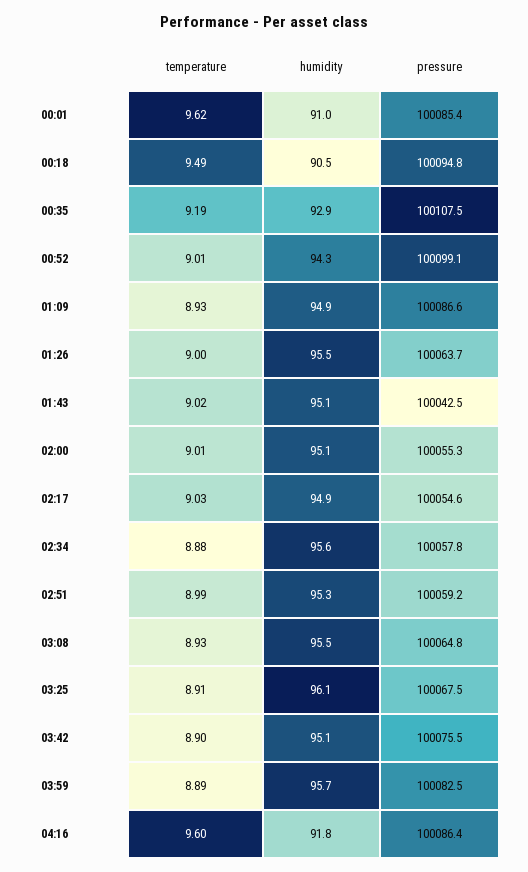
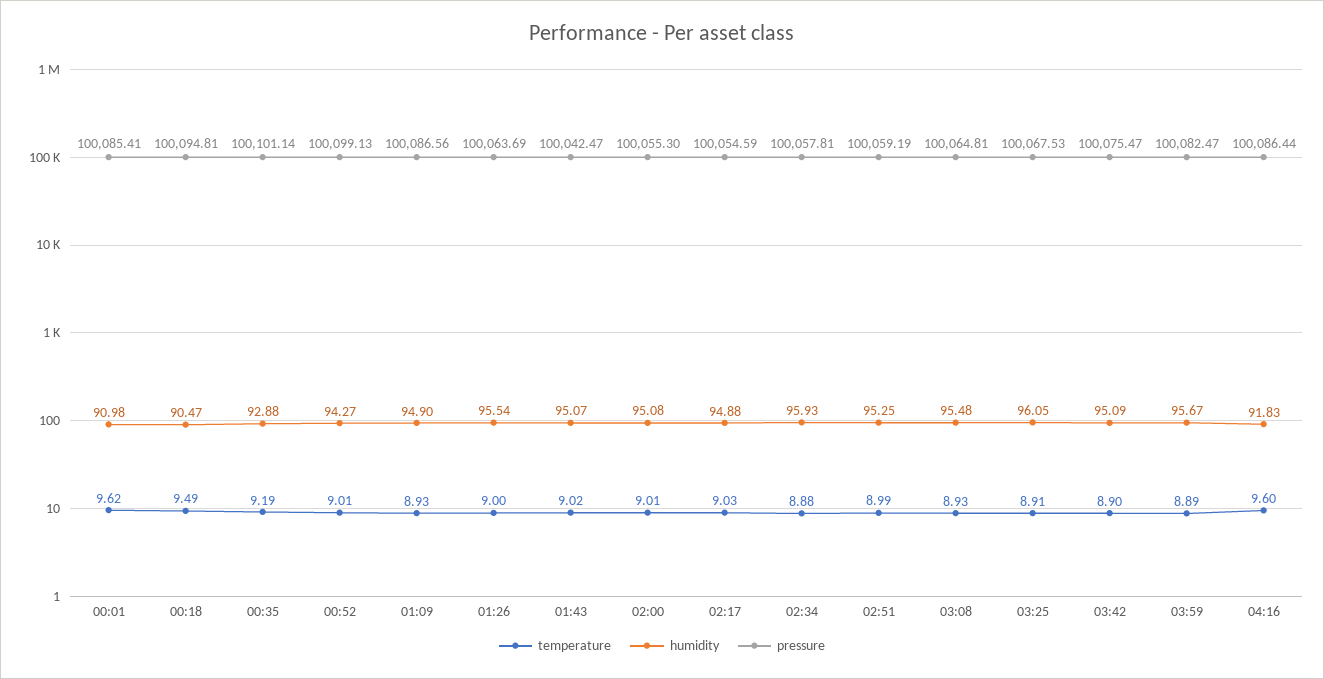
  {
    "temperature": {
      "00:01": 9.62,
      "00:18": 9.49,
      "00:35": 9.19,
      "00:52": 9.01,
      "01:09": 8.93,
      "01:26": 9,
      "01:43": 9.02,
      "02:00": 9.01,
      "02:17": 9.03,
      "02:34": 8.88,
      "02:51": 8.99,
      "03:08": 8.93,
      "03:25": 8.91,
      "03:42": 8.9,
      "03:59": 8.89,
      "04:16": 9.6
    },
    "humidity": {
      "00:01": 90.98,
      "00:18": 90.47,
      "00:35": 92.88,
      "00:52": 94.27,
      "01:09": 94.9,
      "01:26": 95.54,
      "01:43": 95.07,
      "02:00": 95.08,
      "02:17": 94.88,
-     "02:34": 95.6,
+     "02:34": 95.93,
      "02:51": 95.25,
      "03:08": 95.48,
      "03:25": 96.05,
      "03:42": 95.09,
      "03:59": 95.67,
      "04:16": 91.83
    },
    "pressure": {
      "00:01": 100085.41,
      "00:18": 100094.81,
-     "00:35": 100107.5,
+     "00:35": 100101.14,
      "00:52": 100099.13,
      "01:09": 100086.56,
      "01:26": 100063.69,
      "01:43": 100042.47,
      "02:00": 100055.3,
      "02:17": 100054.59,
      "02:34": 100057.81,
      "02:51": 100059.19,
      "03:08": 100064.81,
      "03:25": 100067.53,
      "03:42": 100075.47,
      "03:59": 100082.47,
      "04:16": 100086.44
    }
  }

